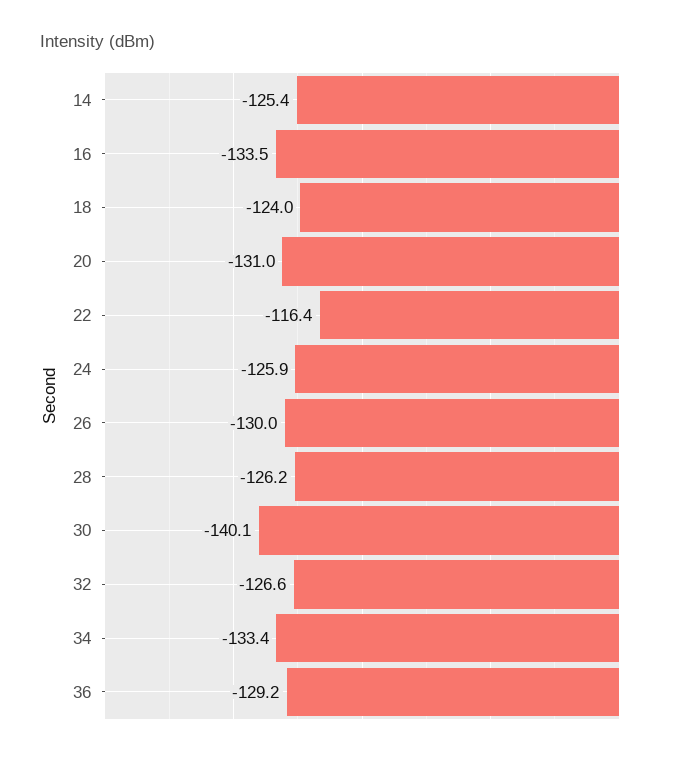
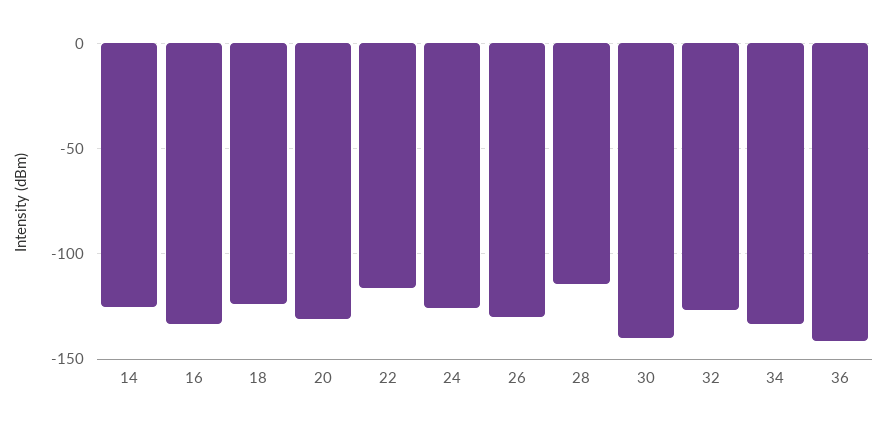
  {
    "14": -125.4,
    "16": -133.5,
    "18": -124,
    "20": -131,
    "22": -116.4,
    "24": -125.9,
    "26": -130,
-   "28": -126.2,
+   "28": -115,
    "30": -140.1,
    "32": -126.6,
    "34": -133.4,
-   "36": -129.2
+   "36": -140
  }

